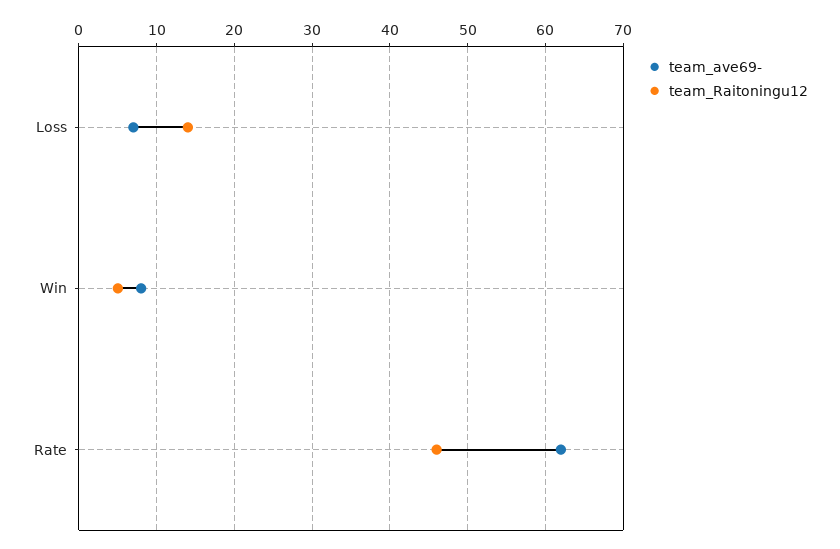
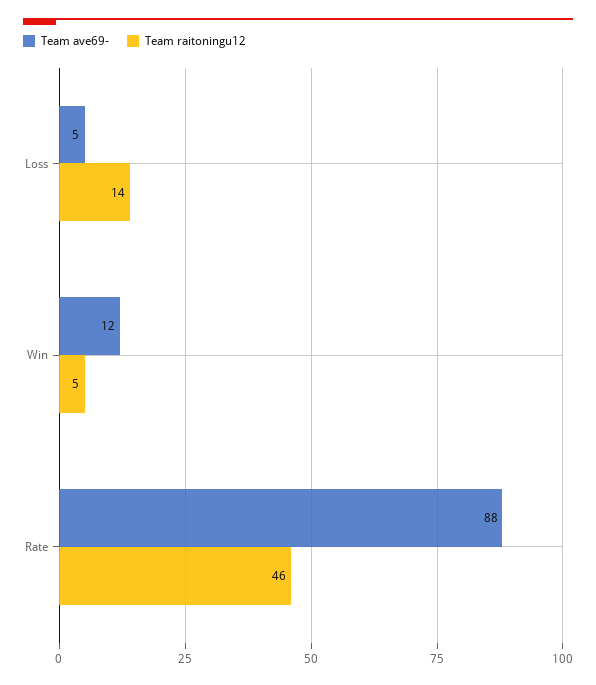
  {
    "team_ave69-": {
-     "Loss": 7,
+     "Loss": 5,
-     "Win": 8,
+     "Win": 12,
-     "Rate": 62
+     "Rate": 88
    },
    "team_Raitoningu12": {
      "Loss": 14,
      "Win": 5,
      "Rate": 46
    }
  }

